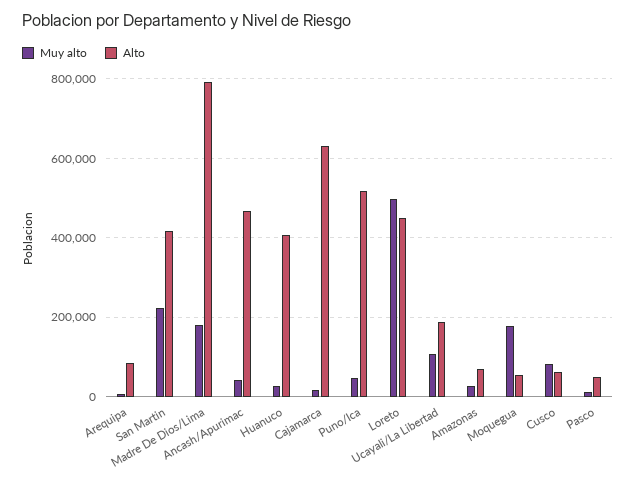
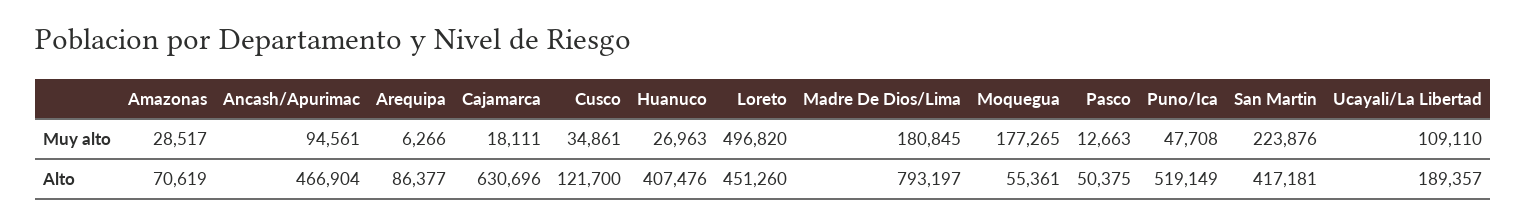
  {
    "Muy alto": {
      "Arequipa": 6266,
      "San Martin": 223876,
      "Madre De Dios/Lima": 180845,
-     "Ancash/Apurimac": 40000,
+     "Ancash/Apurimac": 94561,
      "Huanuco": 26963,
      "Cajamarca": 18111,
      "Puno/Ica": 47708,
      "Loreto": 496820,
      "Ucayali/La Libertad": 109110,
      "Amazonas": 28517,
      "Moquegua": 177265,
-     "Cusco": 80000,
+     "Cusco": 34861,
      "Pasco": 12663
    },
    "Alto": {
      "Arequipa": 86377,
      "San Martin": 417181,
      "Madre De Dios/Lima": 793197,
      "Ancash/Apurimac": 466904,
      "Huanuco": 407476,
      "Cajamarca": 630696,
      "Puno/Ica": 519149,
      "Loreto": 451260,
      "Ucayali/La Libertad": 189357,
      "Amazonas": 70619,
      "Moquegua": 55361,
-     "Cusco": 60000,
+     "Cusco": 121700,
      "Pasco": 50375
    }
  }

